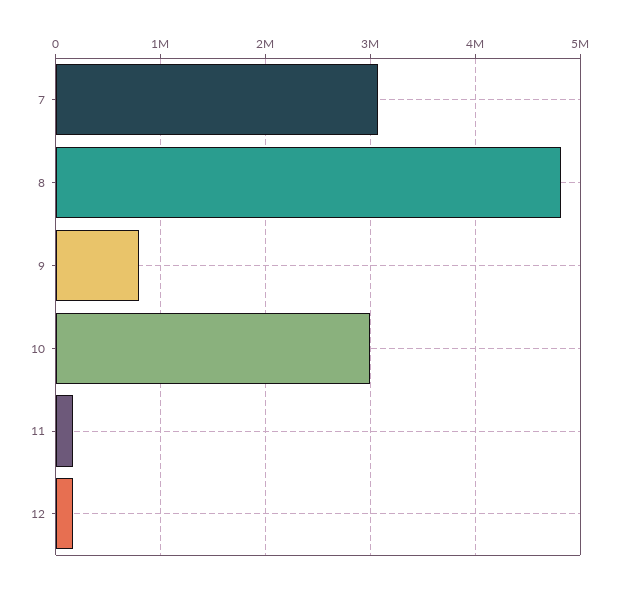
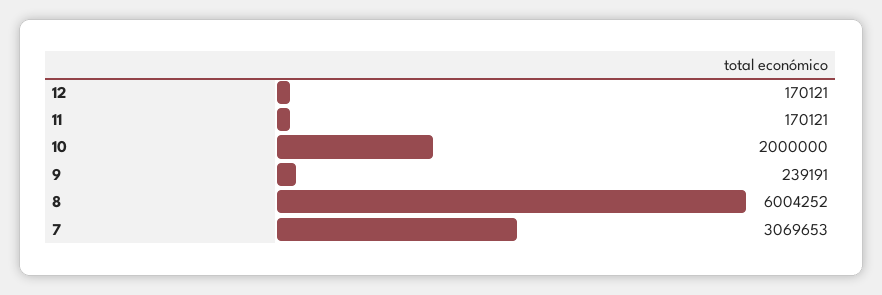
  {
    "7": 3069653,
-   "8": 4800000,
+   "8": 6004252,
-   "9": 800000,
+   "9": 239191,
-   "10": 3000000,
+   "10": 2000000,
    "11": 170121,
    "12": 170121
  }

